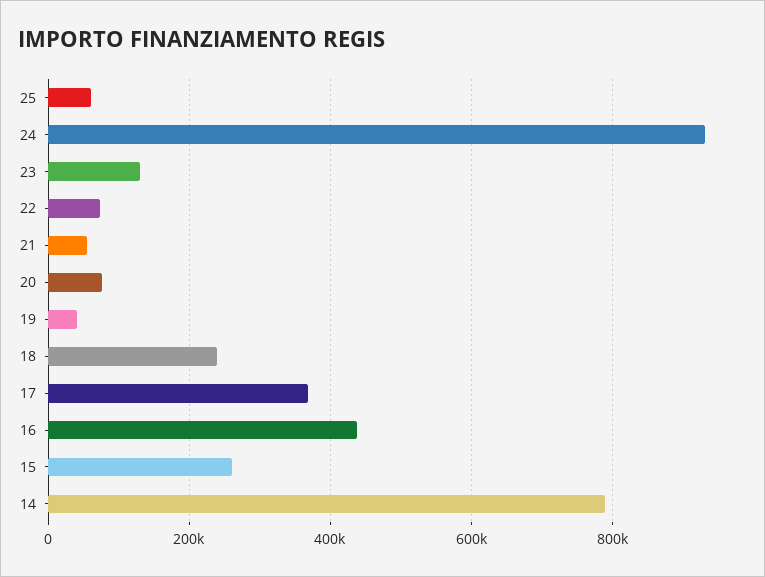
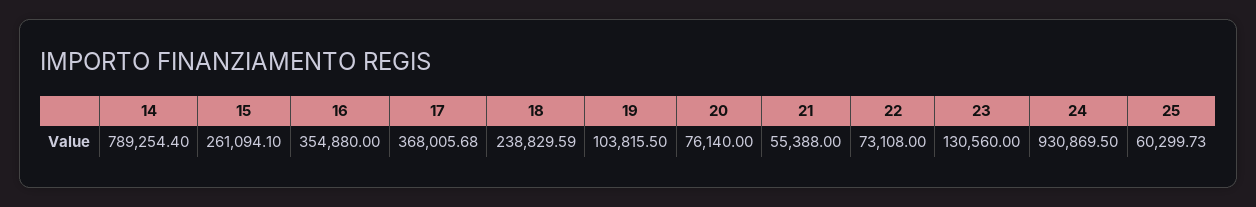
  {
    "25": 60299.73,
    "24": 930869.5,
    "23": 130560,
    "22": 73108,
    "21": 55388,
    "20": 76140,
-   "19": 40000,
+   "19": 103815.5,
    "18": 238829.59,
    "17": 368005.68,
-   "16": 440000,
+   "16": 354880,
    "15": 261094.1,
    "14": 789254.4
  }

